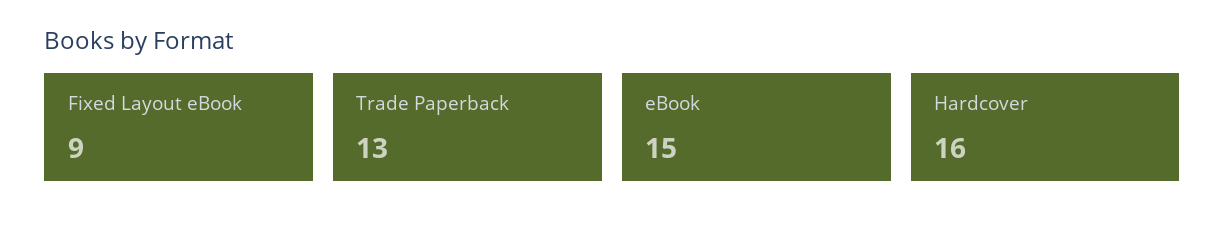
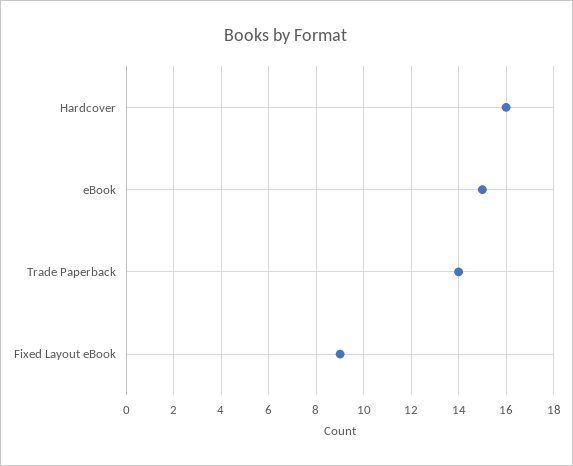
  {
    "Fixed Layout eBook": 9,
-   "Trade Paperback": 13,
+   "Trade Paperback": 14,
    "eBook": 15,
    "Hardcover": 16
  }

